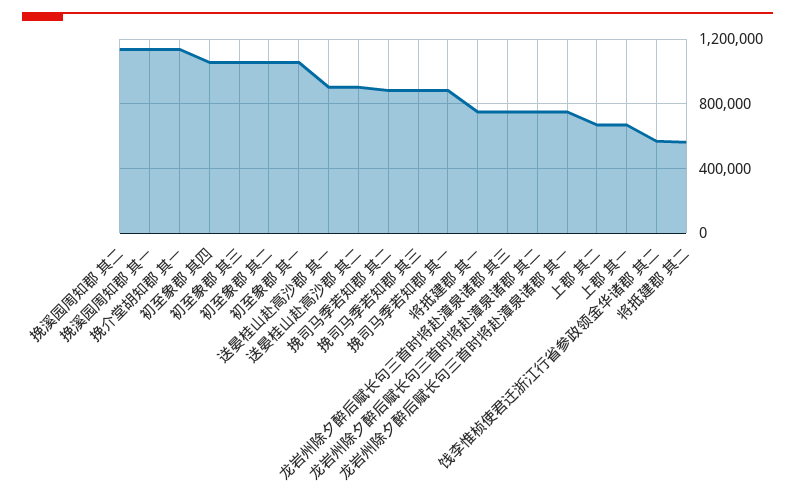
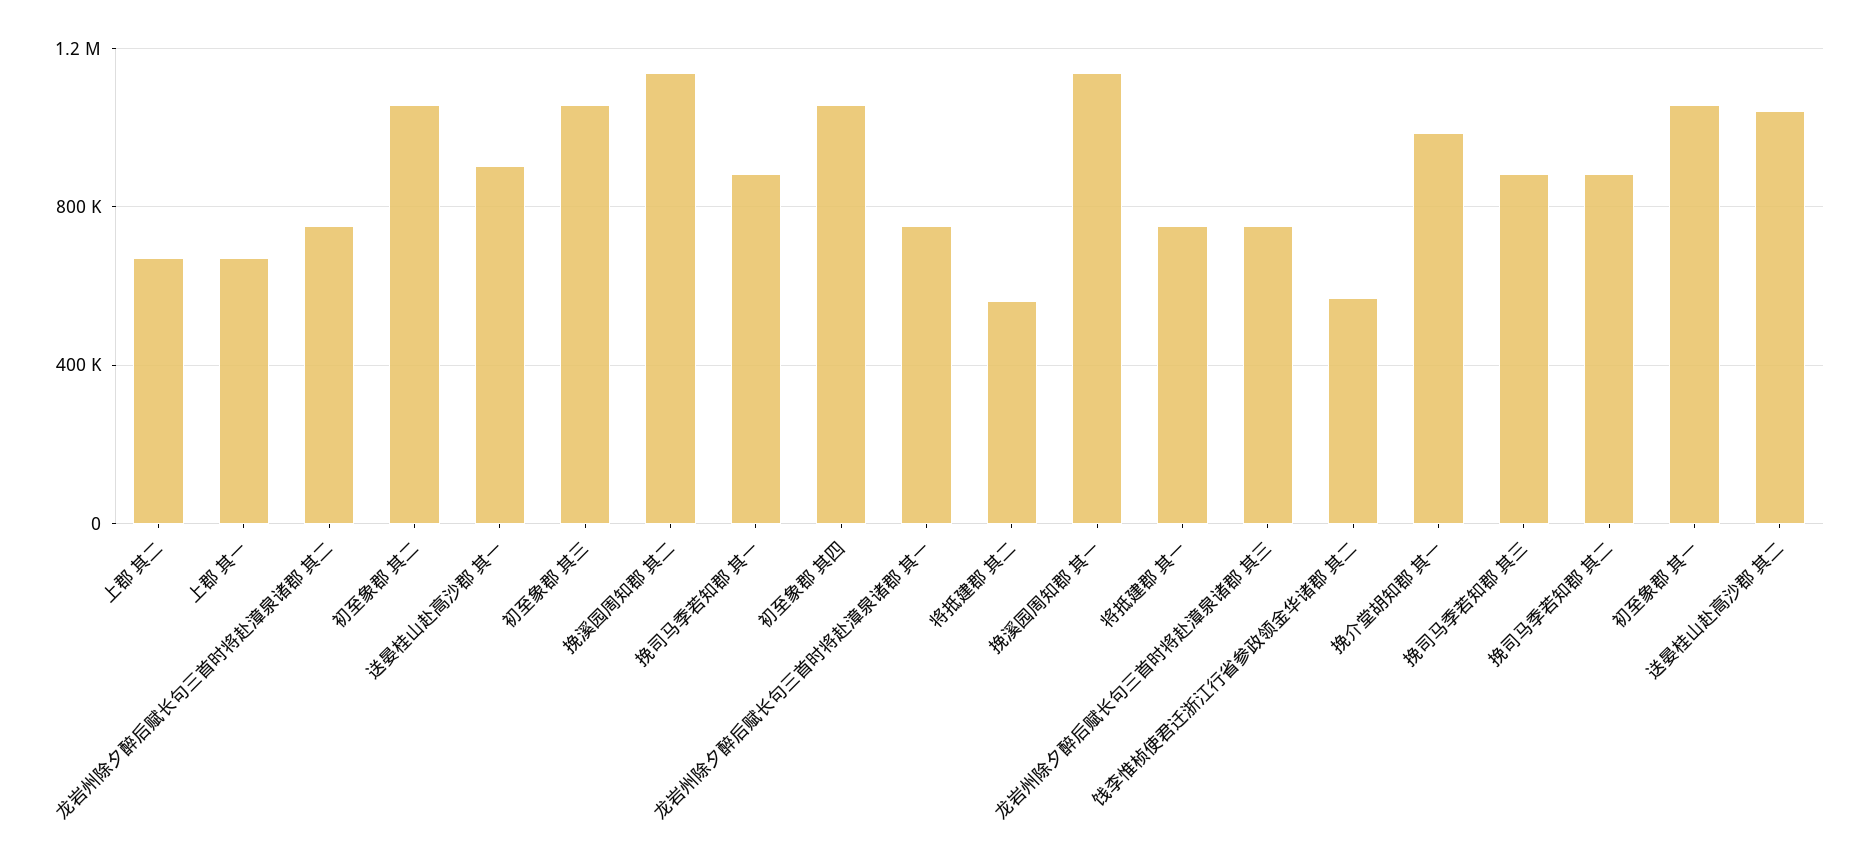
  {
    "挽溪园周知郡 其二": 1150000,
    "挽溪园周知郡 其一": 1150000,
-   "挽介堂胡知郡 其一": 1150000,
+   "挽介堂胡知郡 其一": 1000000,
    "初至象郡 其四": 1050000,
    "初至象郡 其三": 1050000,
    "初至象郡 其二": 1050000,
    "初至象郡 其一": 1050000,
    "送晏桂山赴高沙郡 其一": 900000,
-   "送晏桂山赴高沙郡 其二": 900000,
+   "送晏桂山赴高沙郡 其二": 1050000,
    "挽司马季若知郡 其二": 900000,
    "挽司马季若知郡 其三": 900000,
    "挽司马季若知郡 其一": 900000,
    "将抵建郡 其一": 750000,
    "龙岩州除夕醉后赋长句三首时将赴漳泉诸郡 其三": 750000,
    "龙岩州除夕醉后赋长句三首时将赴漳泉诸郡 其二": 750000,
    "龙岩州除夕醉后赋长句三首时将赴漳泉诸郡 其一": 750000,
    "上郡 其二": 650000,
    "上郡 其一": 650000,
    "饯李惟桢使君迁浙江行省参政领金华诸郡 其二": 550000,
    "将抵建郡 其二": 550000
  }

